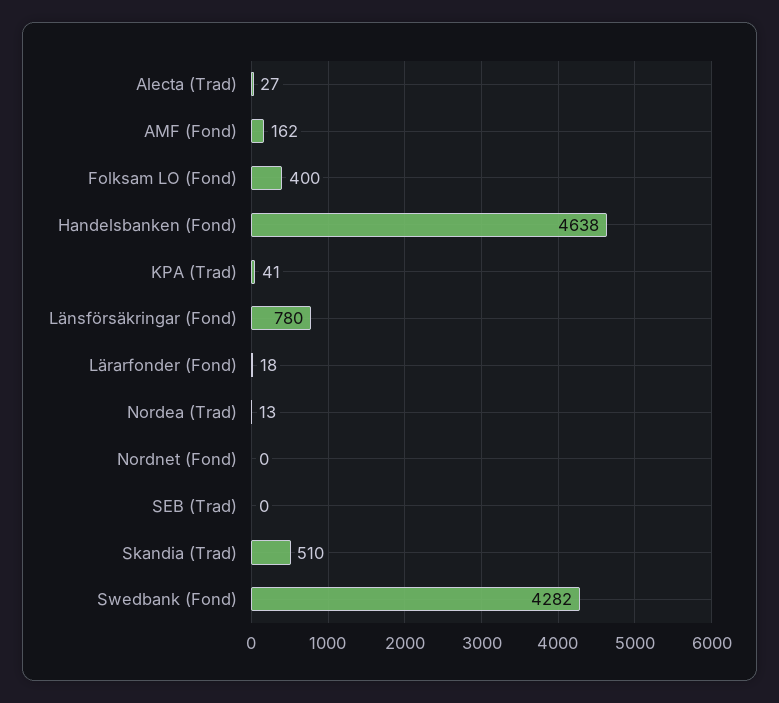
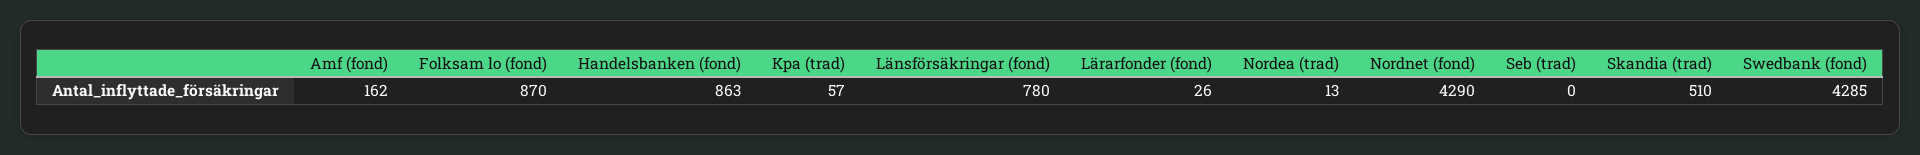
  {
-   "Alecta (Trad)": 27,
    "AMF (Fond)": 162,
-   "Folksam LO (Fond)": 400,
+   "Folksam LO (Fond)": 870,
-   "Handelsbanken (Fond)": 4638,
+   "Handelsbanken (Fond)": 863,
-   "KPA (Trad)": 41,
+   "KPA (Trad)": 57,
    "Länsförsäkringar (Fond)": 780,
-   "Lärarfonder (Fond)": 18,
+   "Lärarfonder (Fond)": 26,
    "Nordea (Trad)": 13,
-   "Nordnet (Fond)": 0,
+   "Nordnet (Fond)": 4290,
    "SEB (Trad)": 0,
    "Skandia (Trad)": 510,
-   "Swedbank (Fond)": 4282
+   "Swedbank (Fond)": 4285
  }

